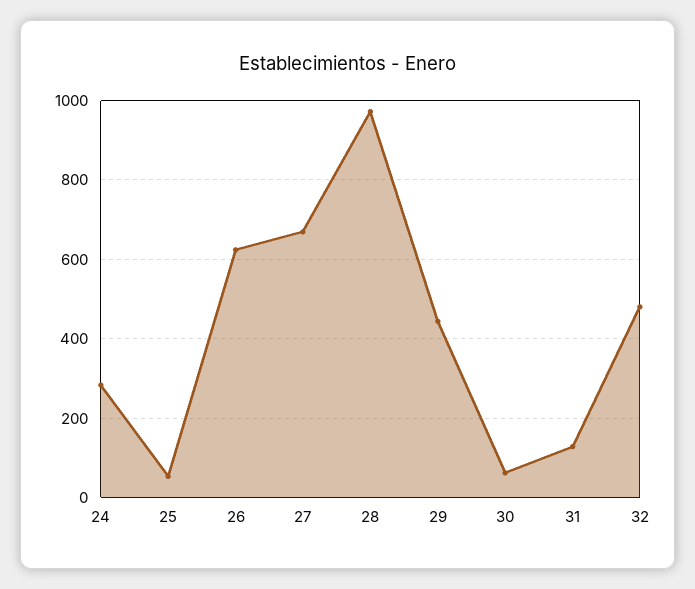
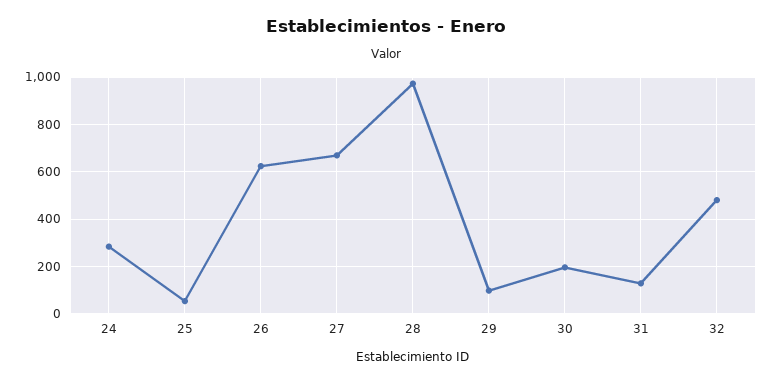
  {
    "24": 280,
    "25": 60,
    "26": 620,
    "27": 660,
    "28": 980,
-   "29": 440,
+   "29": 100,
-   "30": 60,
+   "30": 200,
    "31": 120,
    "32": 480
  }

